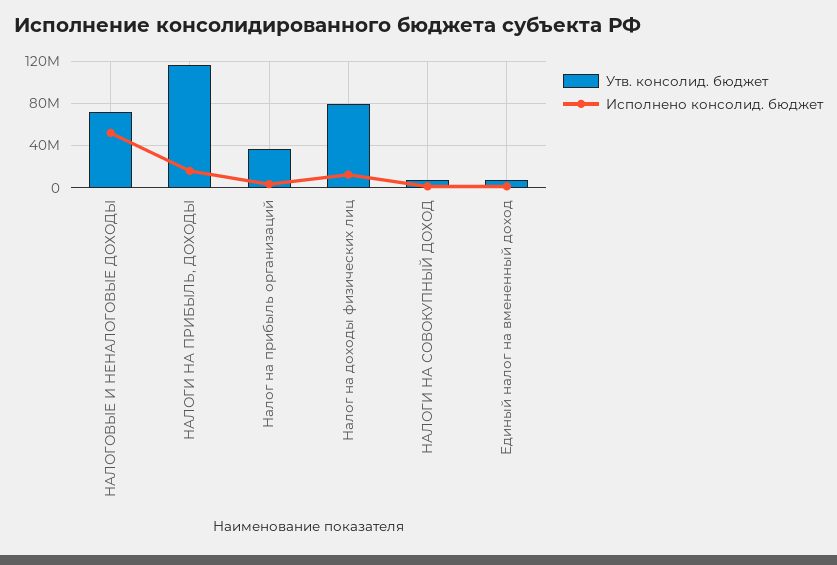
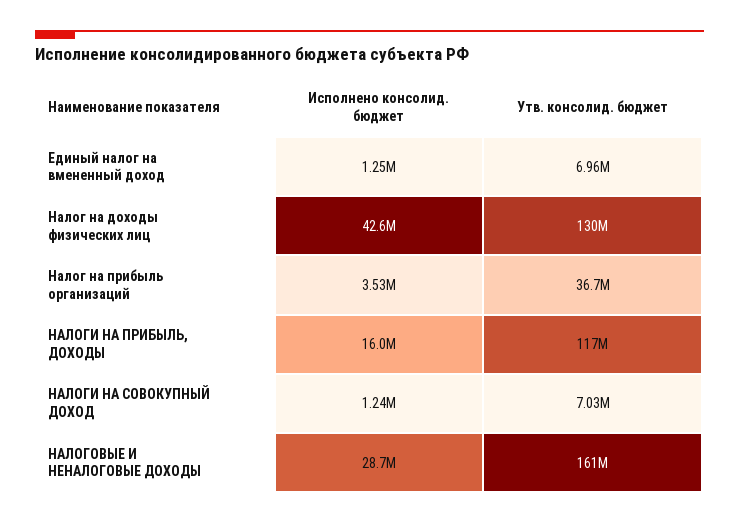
  {
    "Утв. консолид. бюджет": {
-     "НАЛОГОВЫЕ И НЕНАЛОГОВЫЕ ДОХОДЫ": 70000000,
+     "НАЛОГОВЫЕ И НЕНАЛОГОВЫЕ ДОХОДЫ": 161000000,
      "НАЛОГИ НА ПРИБЫЛЬ, ДОХОДЫ": 117000000,
      "Налог на прибыль организаций": 36700000,
-     "Налог на доходы физических лиц": 80000000,
+     "Налог на доходы физических лиц": 130000000,
      "НАЛОГИ НА СОВОКУПНЫЙ ДОХОД": 7030000,
      "Единый налог на вмененный доход": 6960000
    },
    "Исполнено консолид. бюджет": {
-     "НАЛОГОВЫЕ И НЕНАЛОГОВЫЕ ДОХОДЫ": 50000000,
+     "НАЛОГОВЫЕ И НЕНАЛОГОВЫЕ ДОХОДЫ": 28700000,
      "НАЛОГИ НА ПРИБЫЛЬ, ДОХОДЫ": 16000000,
      "Налог на прибыль организаций": 3530000,
-     "Налог на доходы физических лиц": 10000000,
+     "Налог на доходы физических лиц": 42600000,
      "НАЛОГИ НА СОВОКУПНЫЙ ДОХОД": 1240000,
      "Единый налог на вмененный доход": 1250000
    }
  }

